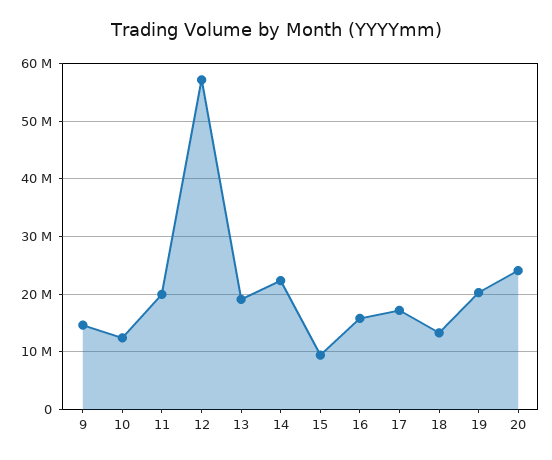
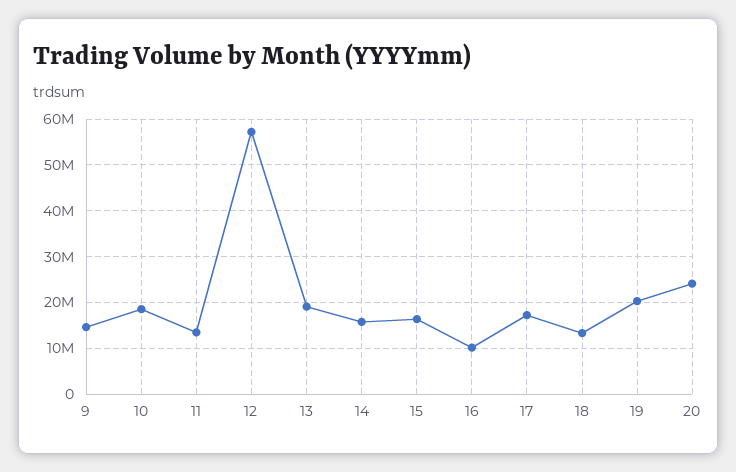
  {
    "9": 14000000,
-   "10": 12000000,
+   "10": 18000000,
-   "11": 20000000,
+   "11": 14000000,
    "12": 58000000,
    "13": 20000000,
-   "14": 22000000,
+   "14": 16000000,
-   "15": 10000000,
+   "15": 16000000,
-   "16": 16000000,
+   "16": 10000000,
    "17": 18000000,
    "18": 14000000,
    "19": 20000000,
    "20": 24000000
  }

